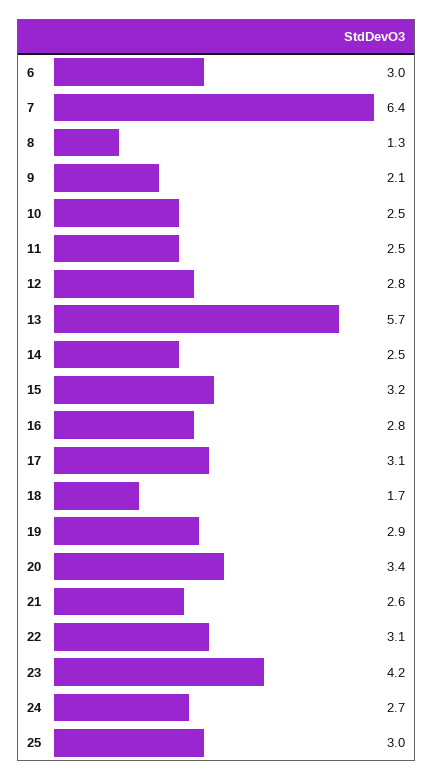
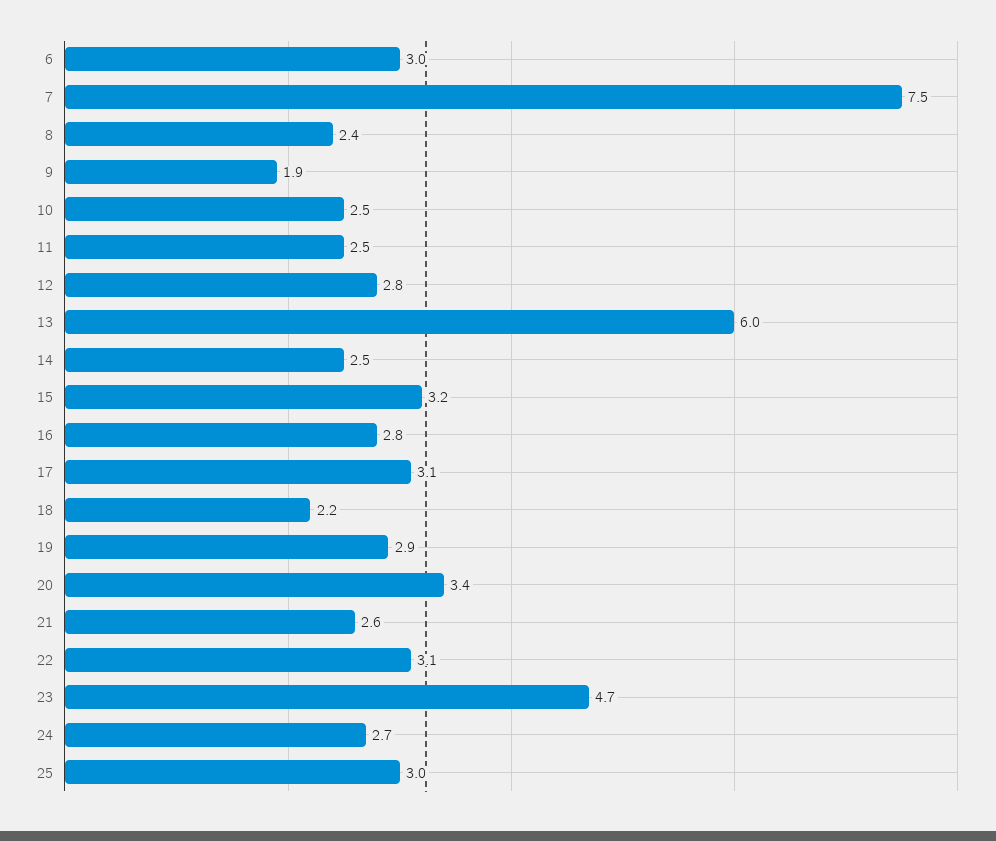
  {
    "6": 3,
-   "7": 6.4,
+   "7": 7.5,
-   "8": 1.3,
+   "8": 2.4,
-   "9": 2.1,
+   "9": 1.9,
    "10": 2.5,
    "11": 2.5,
    "12": 2.8,
-   "13": 5.7,
+   "13": 6,
    "14": 2.5,
    "15": 3.2,
    "16": 2.8,
    "17": 3.1,
-   "18": 1.7,
+   "18": 2.2,
    "19": 2.9,
    "20": 3.4,
    "21": 2.6,
    "22": 3.1,
-   "23": 4.2,
+   "23": 4.7,
    "24": 2.7,
    "25": 3
  }

